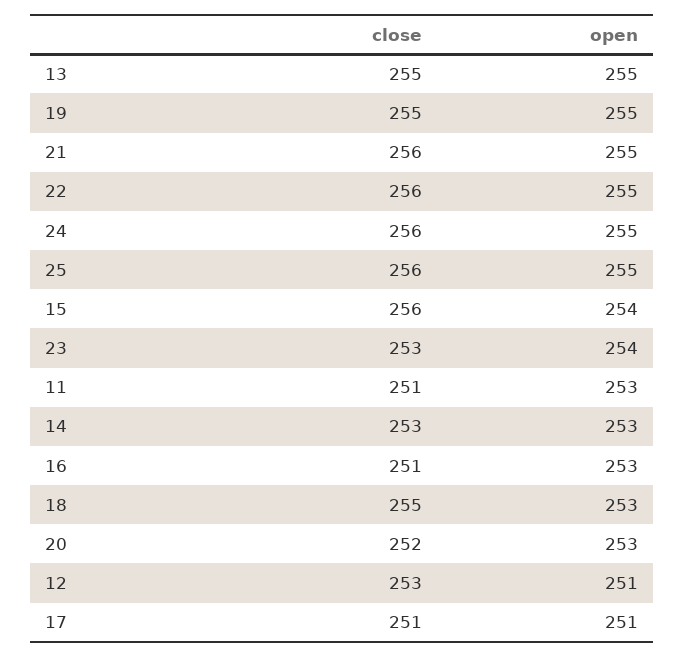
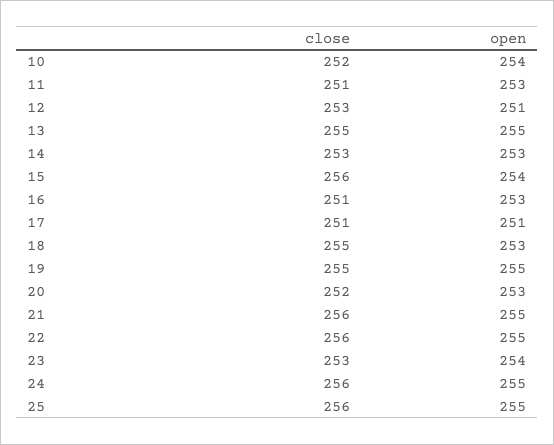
  {
    "close": {
      "13": 255,
      "19": 255,
      "21": 256,
      "22": 256,
      "24": 256,
      "25": 256,
      "15": 256,
      "23": 253,
      "11": 251,
      "14": 253,
      "16": 251,
      "18": 255,
      "20": 252,
      "12": 253,
-     "17": 251
+     "17": 251,
+     "10": 252
    },
    "open": {
      "13": 255,
      "19": 255,
      "21": 255,
      "22": 255,
      "24": 255,
      "25": 255,
      "15": 254,
      "23": 254,
      "11": 253,
      "14": 253,
      "16": 253,
      "18": 253,
      "20": 253,
      "12": 251,
-     "17": 251
+     "17": 251,
+     "10": 254
    }
  }

